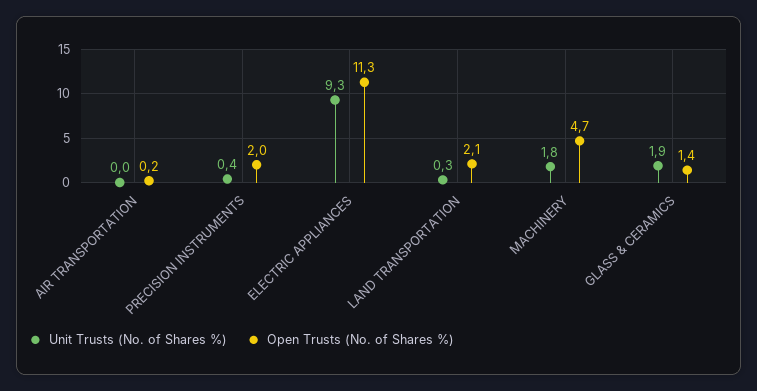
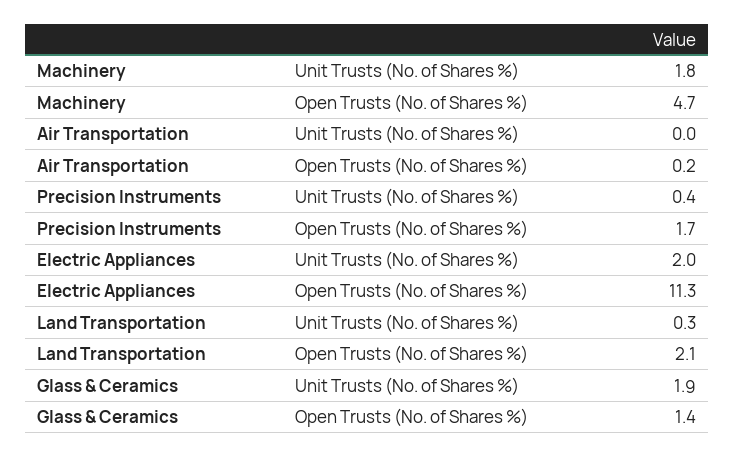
  {
    "Unit Trusts (No. of Shares %)": {
      "AIR TRANSPORTATION": 0,
      "PRECISION INSTRUMENTS": 0.4,
-     "ELECTRIC APPLIANCES": 9.3,
+     "ELECTRIC APPLIANCES": 2,
      "LAND TRANSPORTATION": 0.3,
      "MACHINERY": 1.8,
      "GLASS & CERAMICS": 1.9
    },
    "Open Trusts (No. of Shares %)": {
      "AIR TRANSPORTATION": 0.2,
-     "PRECISION INSTRUMENTS": 2,
+     "PRECISION INSTRUMENTS": 1.7,
      "ELECTRIC APPLIANCES": 11.3,
      "LAND TRANSPORTATION": 2.1,
      "MACHINERY": 4.7,
      "GLASS & CERAMICS": 1.4
    }
  }

